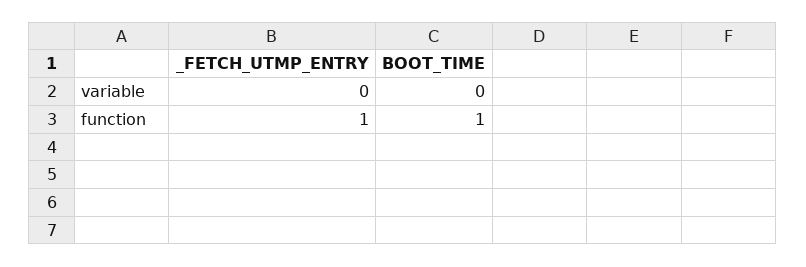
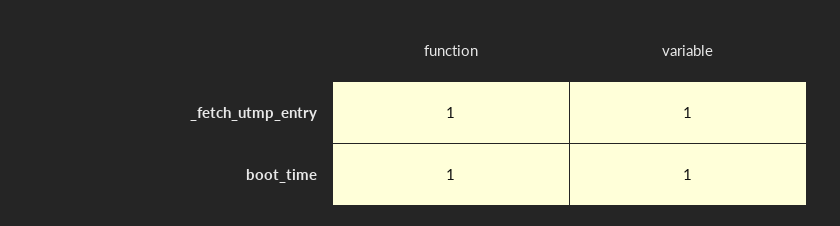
  {
    "_FETCH_UTMP_ENTRY": {
-     "variable": 0,
+     "variable": 1,
      "function": 1
    },
    "BOOT_TIME": {
-     "variable": 0,
+     "variable": 1,
      "function": 1
    }
  }

